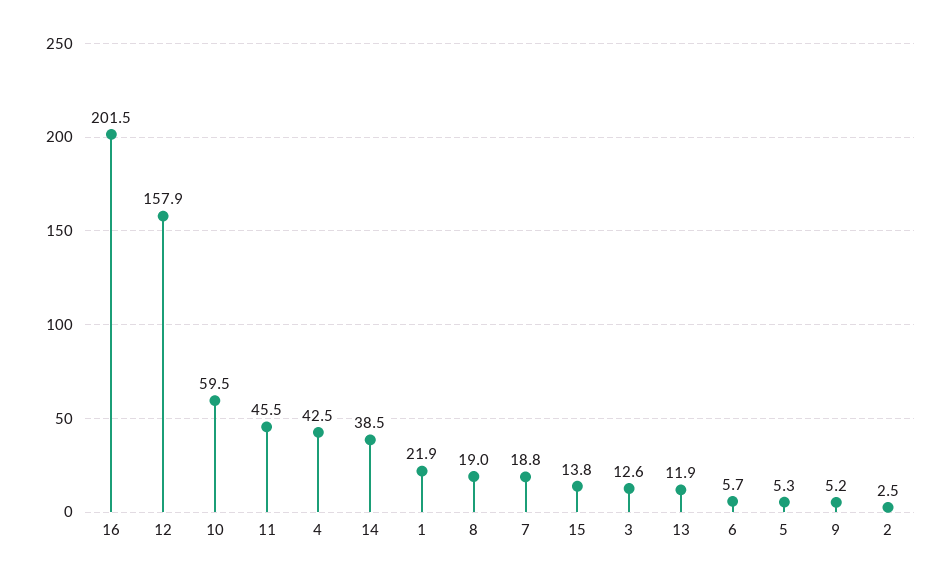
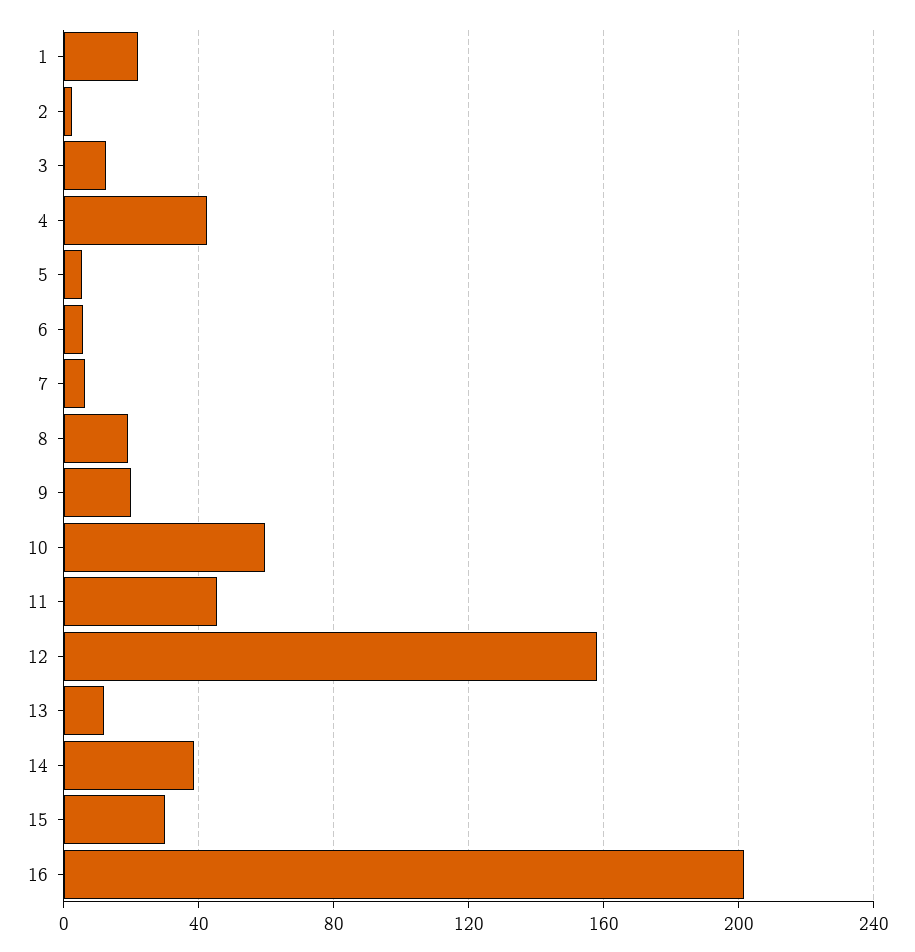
  {
    "16": 201.5,
    "12": 157.9,
    "10": 59.5,
    "11": 45.5,
    "4": 42.5,
    "14": 38.5,
    "1": 21.9,
    "8": 19,
-   "7": 18.8,
+   "7": 5,
-   "15": 13.8,
+   "15": 30,
    "3": 12.6,
    "13": 11.9,
    "6": 5.7,
    "5": 5.3,
-   "9": 5.2,
+   "9": 20,
    "2": 2.5
  }

